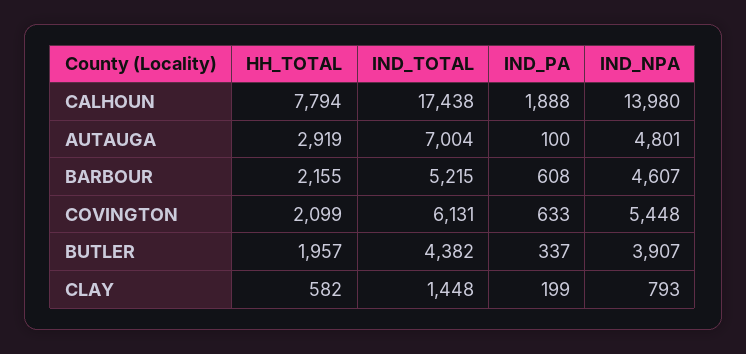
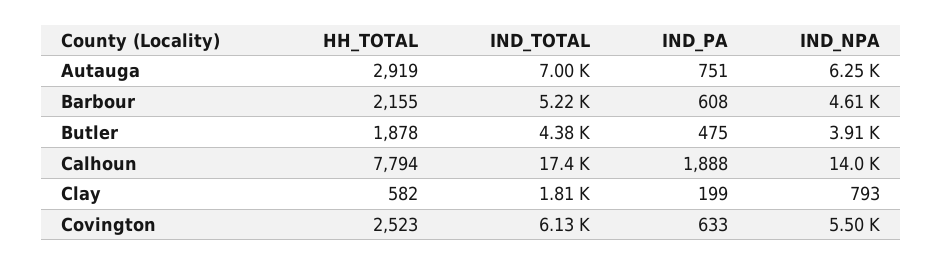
  {
    "HH_TOTAL": {
      "CALHOUN": 7794,
      "AUTAUGA": 2919,
      "BARBOUR": 2155,
-     "COVINGTON": 2099,
+     "COVINGTON": 2523,
-     "BUTLER": 1957,
+     "BUTLER": 1878,
      "CLAY": 582
    },
    "IND_TOTAL": {
      "CALHOUN": 17438,
      "AUTAUGA": 7004,
      "BARBOUR": 5215,
      "COVINGTON": 6131,
      "BUTLER": 4382,
-     "CLAY": 1448
+     "CLAY": 1810
    },
    "IND_PA": {
      "CALHOUN": 1888,
-     "AUTAUGA": 100,
+     "AUTAUGA": 751,
      "BARBOUR": 608,
      "COVINGTON": 633,
-     "BUTLER": 337,
+     "BUTLER": 475,
      "CLAY": 199
    },
    "IND_NPA": {
      "CALHOUN": 13980,
-     "AUTAUGA": 4801,
+     "AUTAUGA": 6250,
      "BARBOUR": 4607,
-     "COVINGTON": 5448,
+     "COVINGTON": 5500,
      "BUTLER": 3907,
      "CLAY": 793
    }
  }

